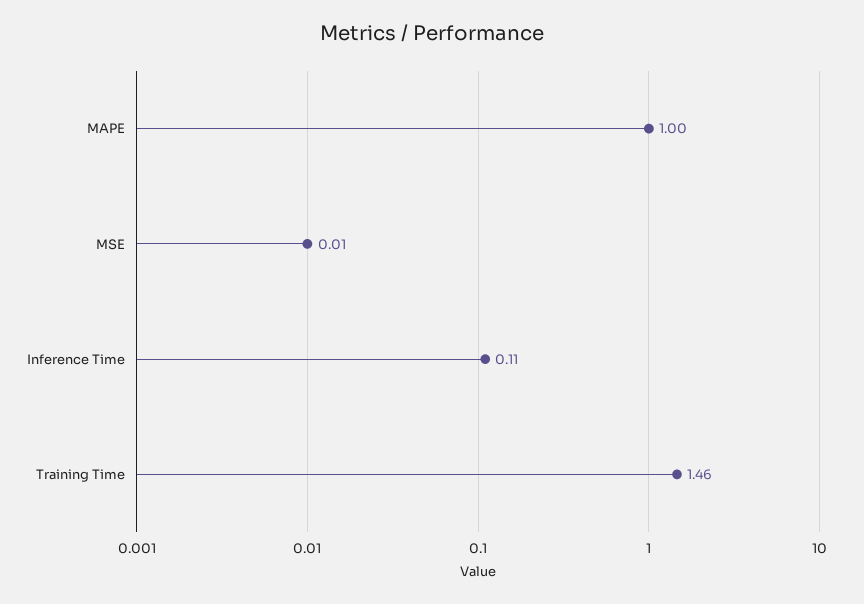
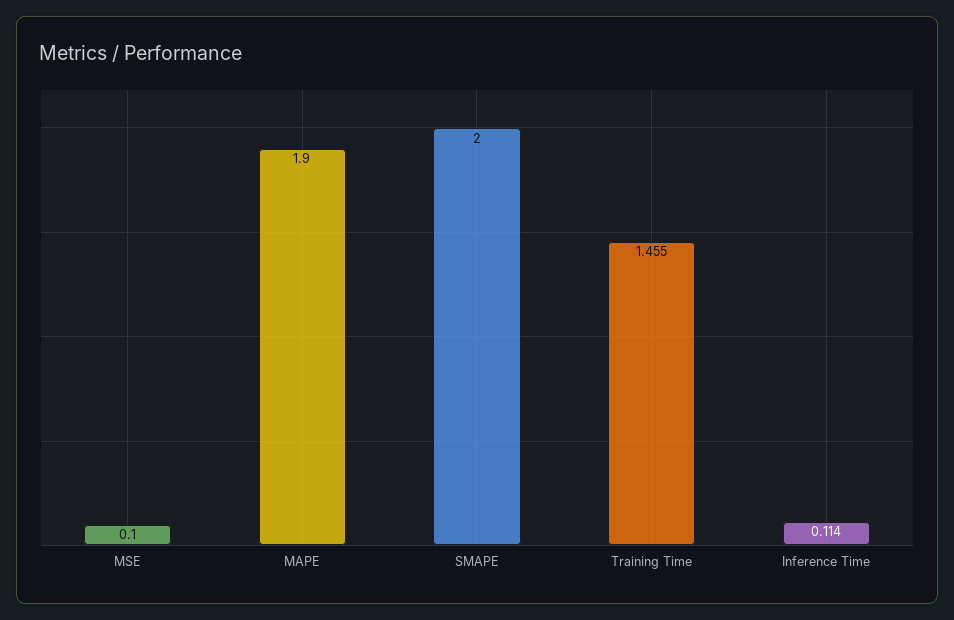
  {
-   "MAPE": 1,
+   "MAPE": 1.9,
-   "MSE": 0.01,
+   "MSE": 0.1,
    "Inference Time": 0.114,
-   "Training Time": 1.455
+   "Training Time": 1.455,
+   "SMAPE": 2
  }

